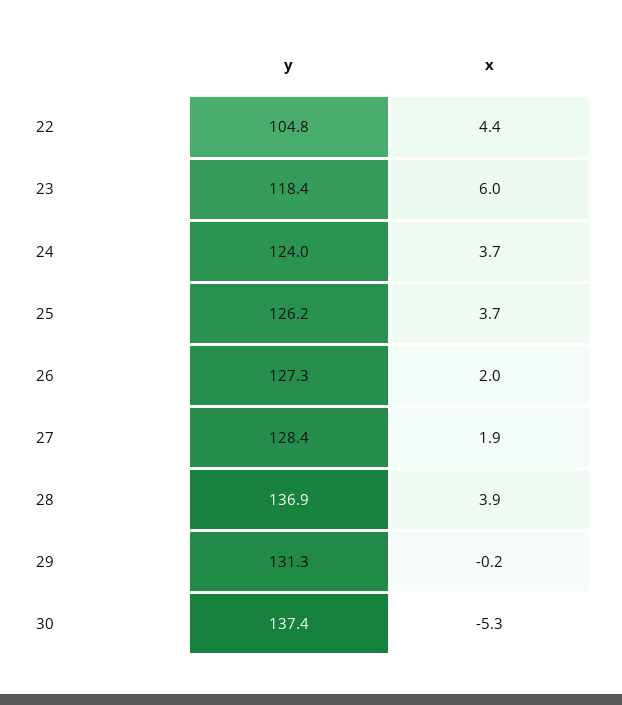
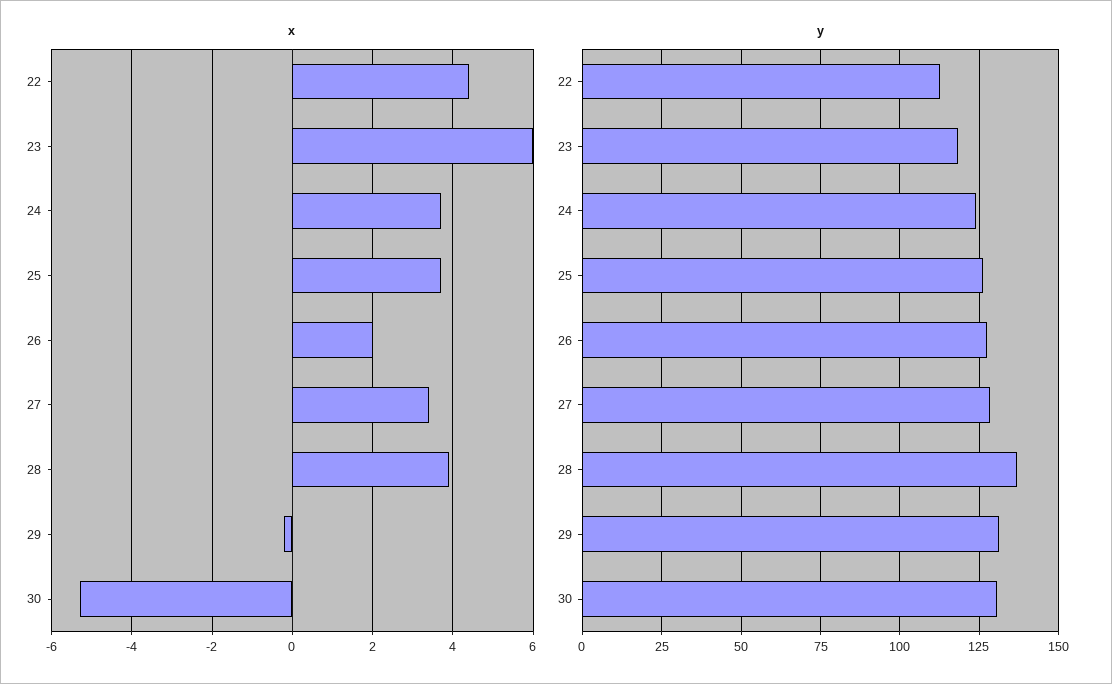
  {
    "y": {
-     "22": 104.8,
+     "22": 112.5,
      "23": 118.4,
      "24": 124,
      "25": 126.2,
      "26": 127.3,
      "27": 128.4,
      "28": 136.9,
      "29": 131.3,
-     "30": 137.4
+     "30": 130
    },
    "x": {
      "22": 4.4,
      "23": 6,
      "24": 3.7,
      "25": 3.7,
      "26": 2,
-     "27": 1.9,
+     "27": 3.5,
      "28": 3.9,
      "29": -0.2,
      "30": -5.3
    }
  }

